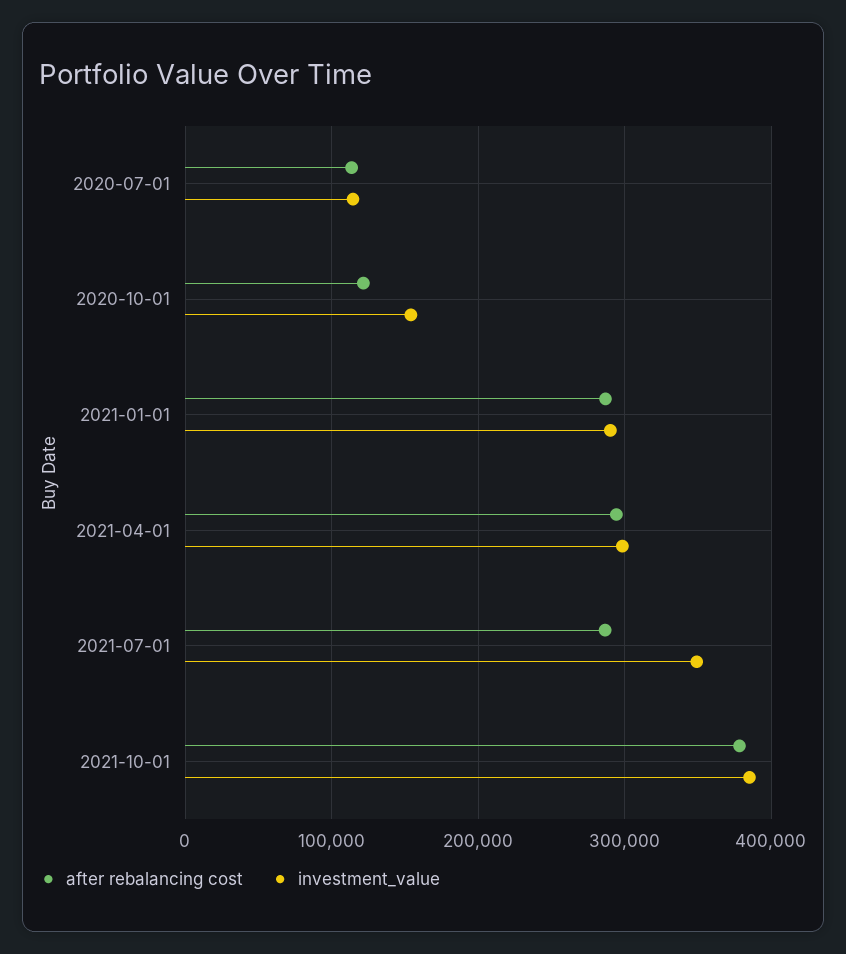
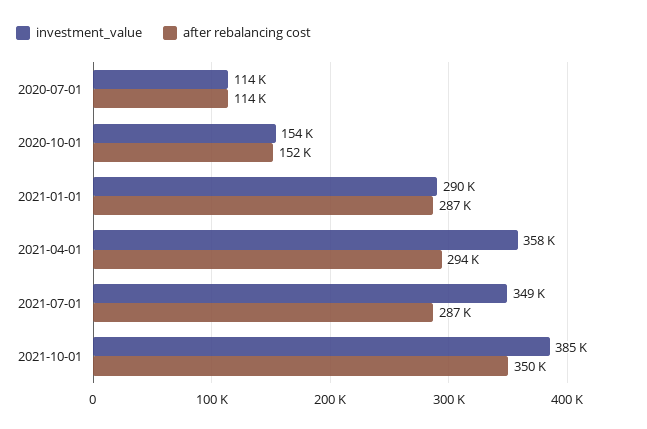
  {
    "after rebalancing cost": {
      "2020-07-01": 114000,
-     "2020-10-01": 120000,
+     "2020-10-01": 152000,
      "2021-01-01": 287000,
      "2021-04-01": 294000,
      "2021-07-01": 287000,
-     "2021-10-01": 380000
+     "2021-10-01": 350000
    },
    "investment_value": {
      "2020-07-01": 114000,
      "2020-10-01": 154000,
      "2021-01-01": 290000,
-     "2021-04-01": 300000,
+     "2021-04-01": 358000,
      "2021-07-01": 349000,
      "2021-10-01": 385000
    }
  }

